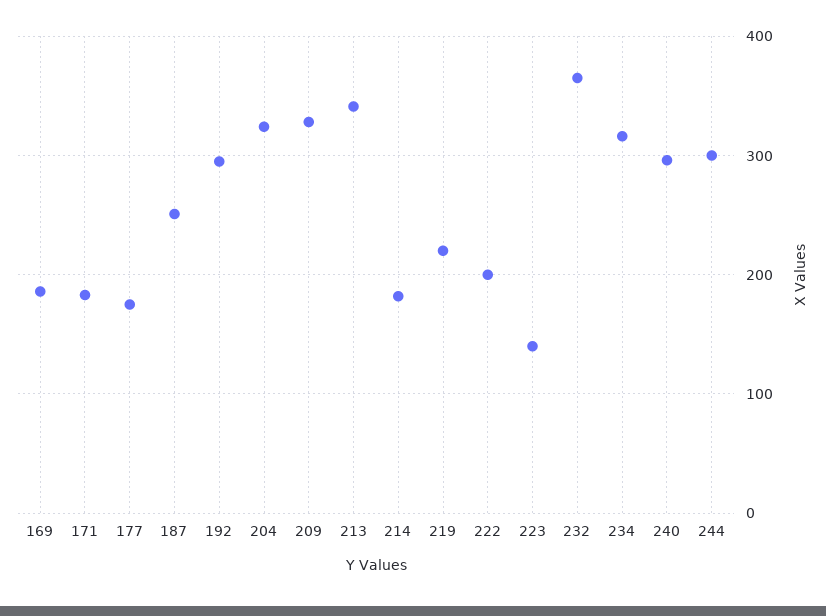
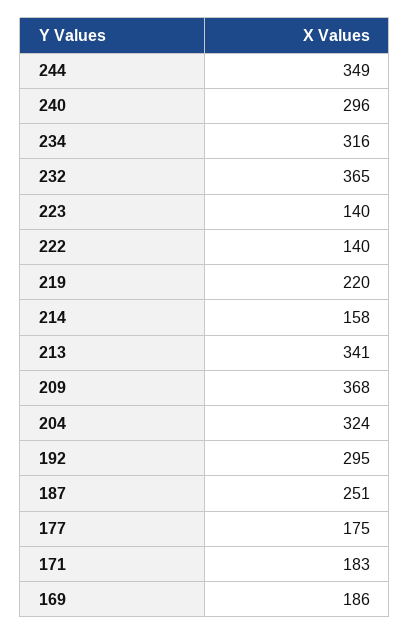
  {
    "169": 186,
    "171": 183,
    "177": 175,
    "187": 251,
    "192": 295,
    "204": 324,
-   "209": 330,
+   "209": 368,
    "213": 341,
-   "214": 180,
+   "214": 158,
    "219": 220,
-   "222": 200,
+   "222": 140,
    "223": 140,
    "232": 365,
    "234": 316,
    "240": 296,
-   "244": 300
+   "244": 349
  }

